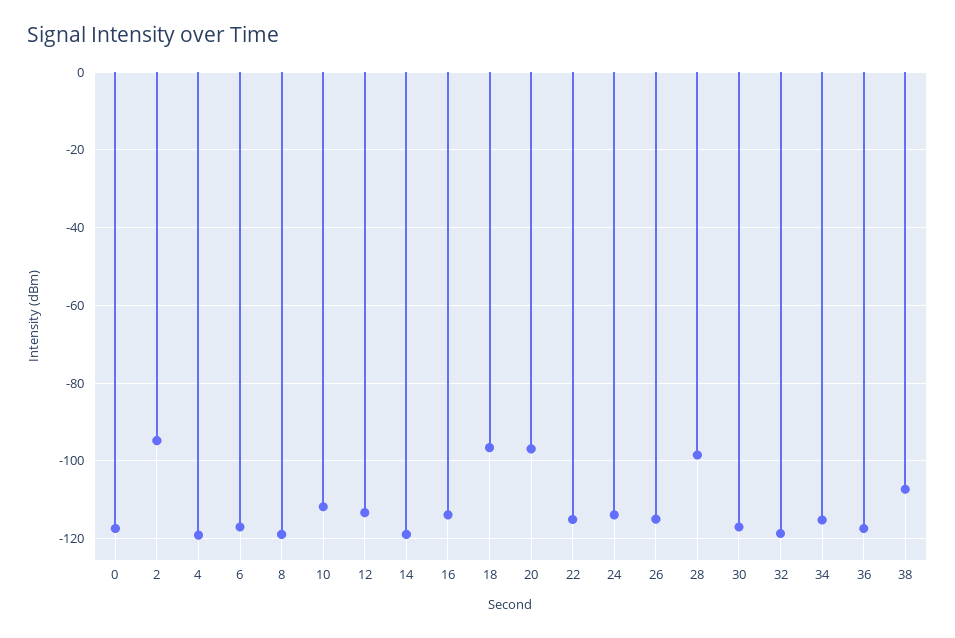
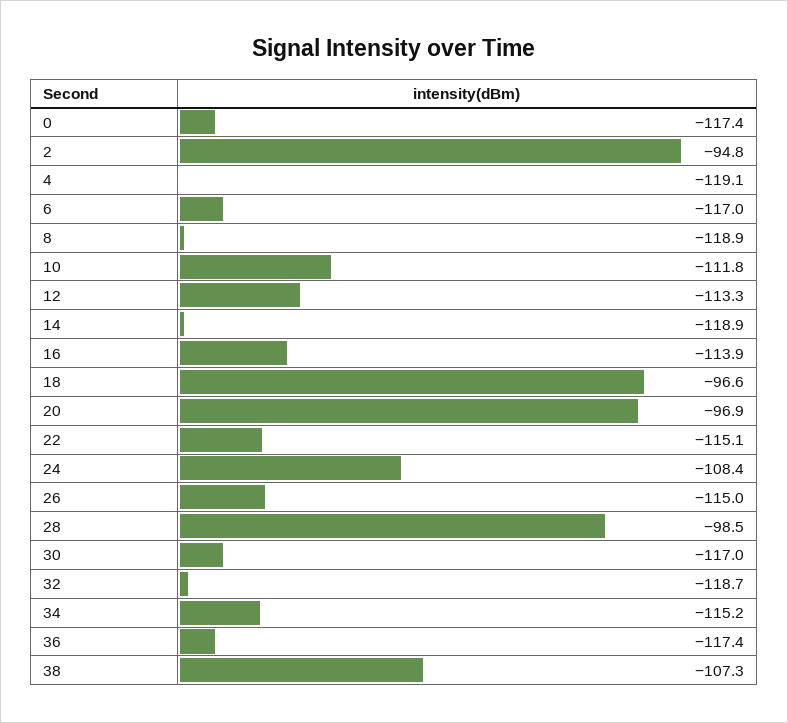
  {
    "0": -117.4,
    "2": -94.8,
    "4": -119.1,
    "6": -117,
    "8": -118.9,
    "10": -111.8,
    "12": -113.3,
    "14": -118.9,
    "16": -113.9,
    "18": -96.6,
    "20": -96.9,
    "22": -115.1,
-   "24": -114,
+   "24": -108.4,
    "26": -115,
    "28": -98.5,
    "30": -117,
    "32": -118.7,
    "34": -115.2,
    "36": -117.4,
    "38": -107.3
  }

